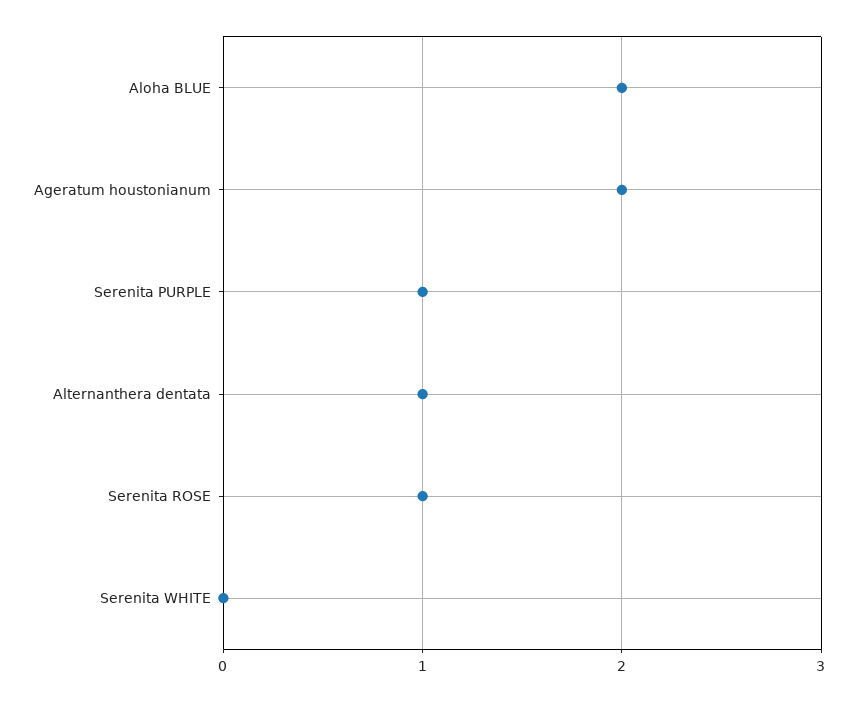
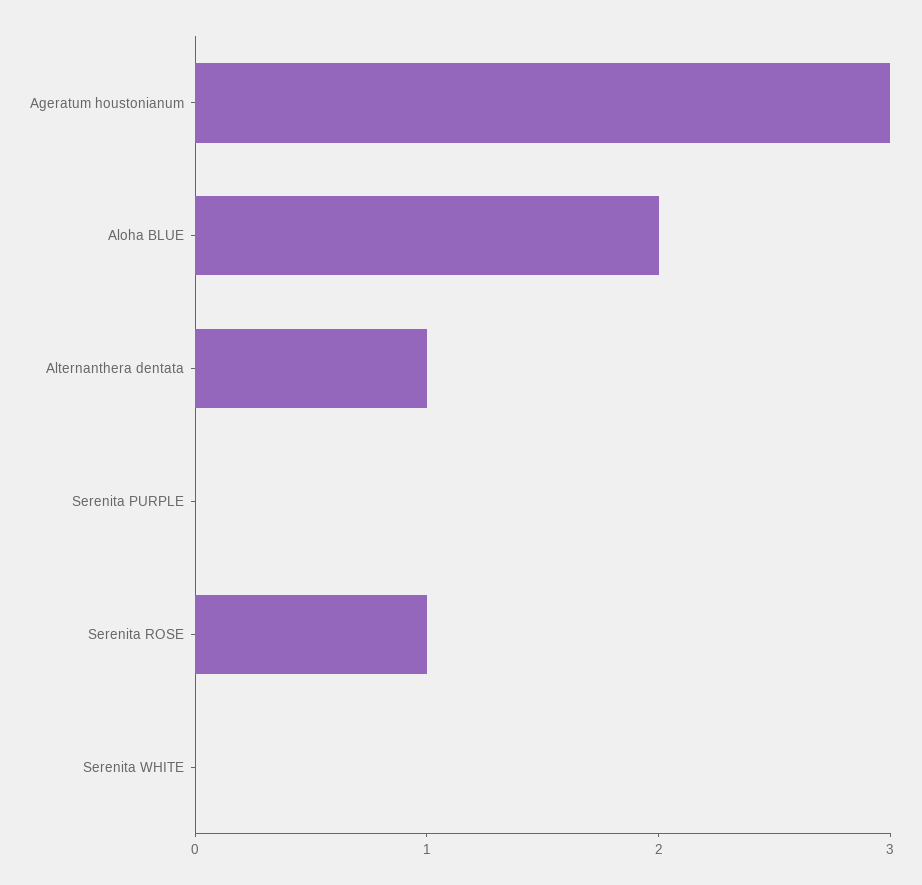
  {
    "Aloha BLUE": 2,
-   "Ageratum houstonianum": 2,
+   "Ageratum houstonianum": 3,
-   "Serenita PURPLE": 1,
+   "Serenita PURPLE": 0,
    "Alternanthera dentata": 1,
    "Serenita ROSE": 1,
    "Serenita WHITE": 0
  }

